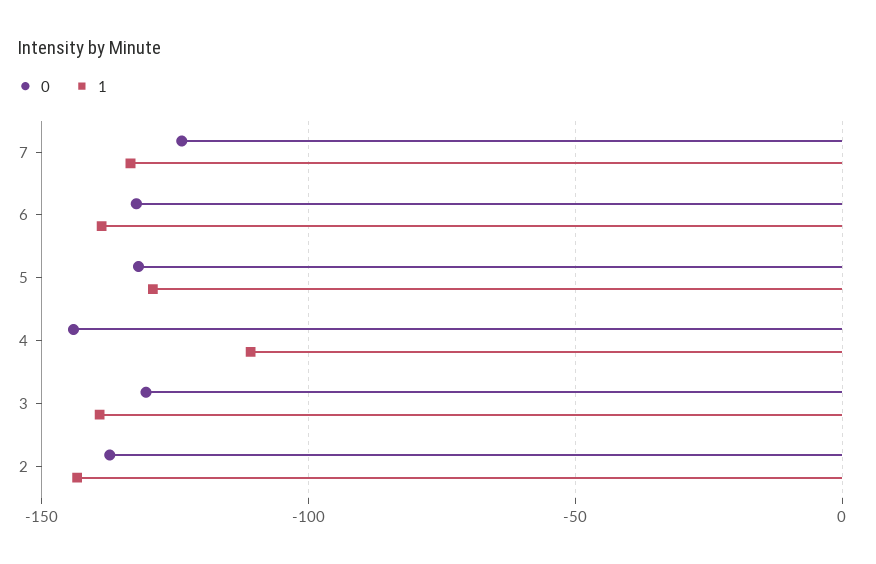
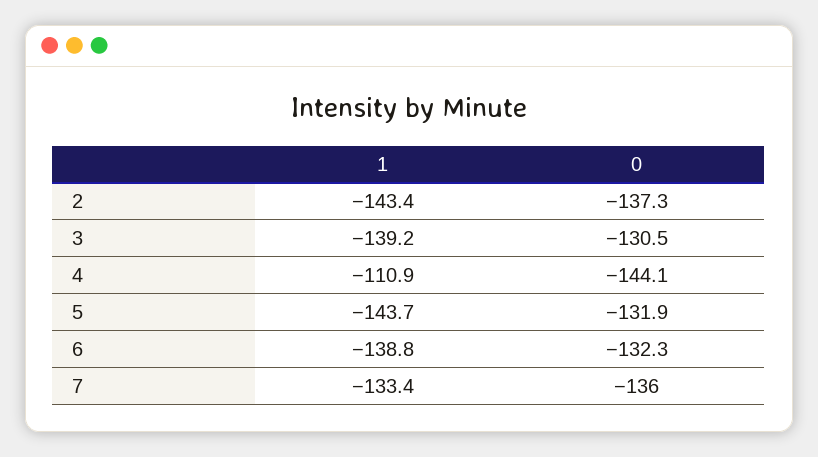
  {
    "0": {
-     "7": -125,
+     "7": -136,
      "6": -132.3,
      "5": -131.9,
      "4": -144.1,
      "3": -130.5,
      "2": -137.3
    },
    "1": {
      "7": -133.4,
      "6": -138.8,
-     "5": -130,
+     "5": -143.7,
      "4": -110.9,
      "3": -139.2,
      "2": -143.4
    }
  }

